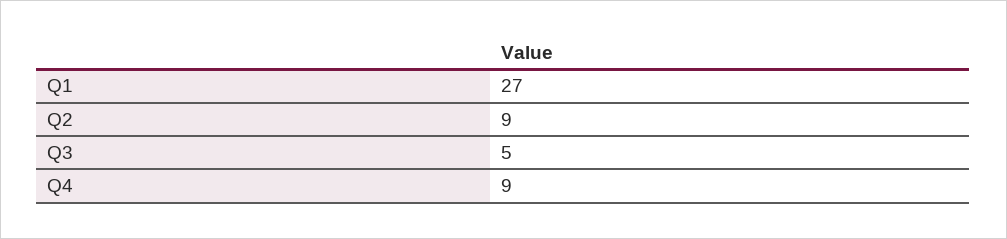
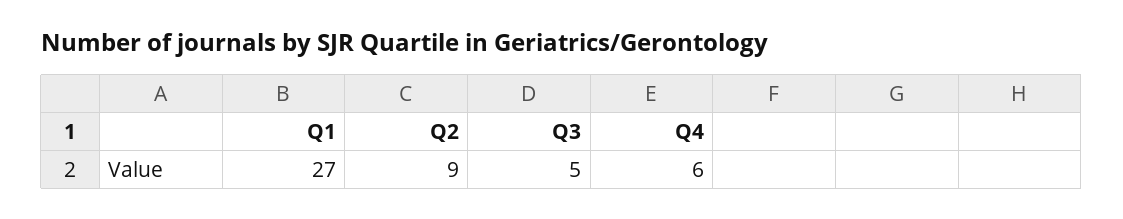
  {
    "Q1": 27,
    "Q2": 9,
    "Q3": 5,
-   "Q4": 9
+   "Q4": 6
  }

